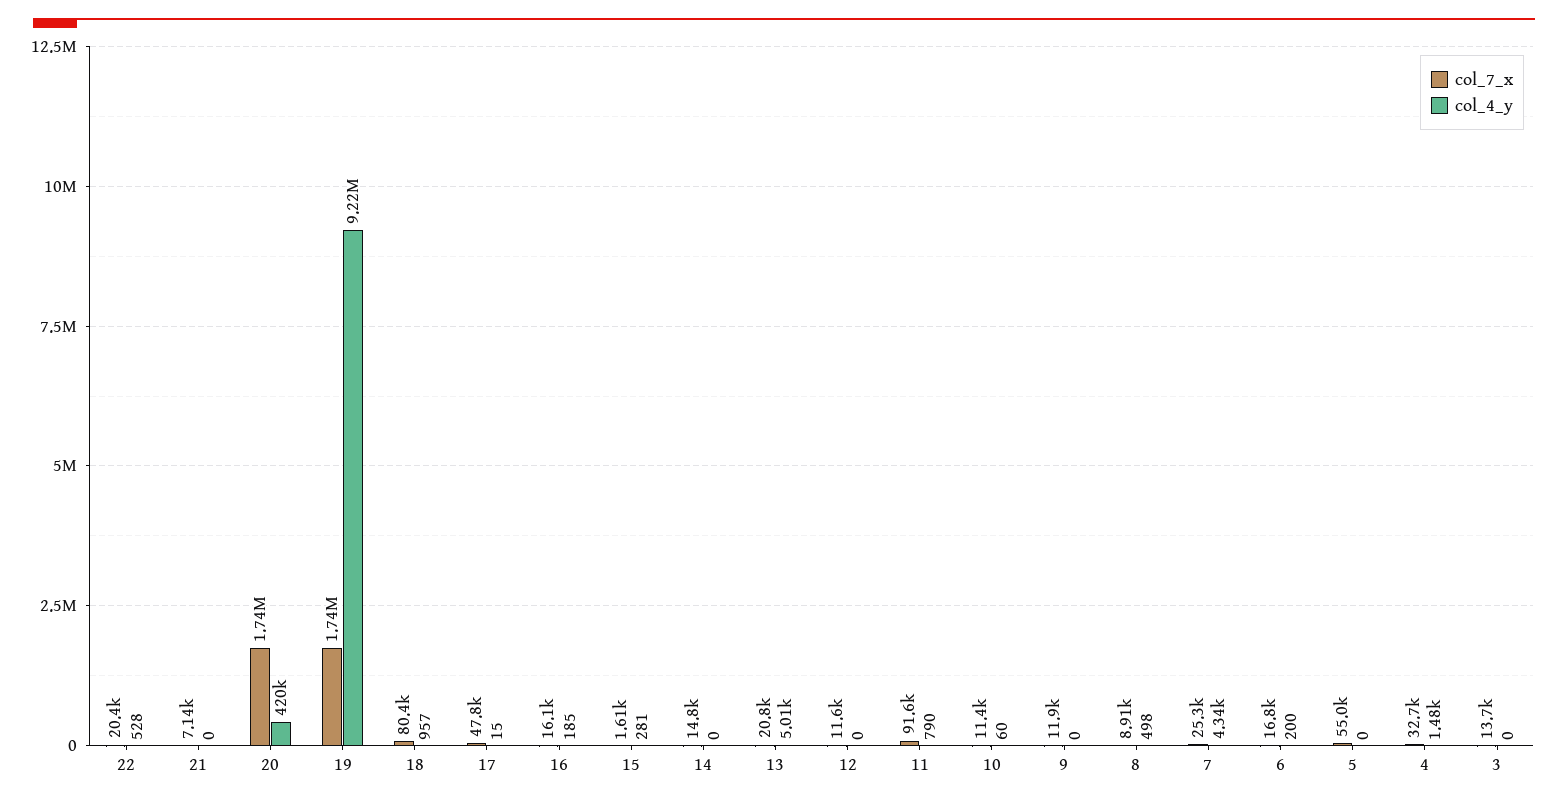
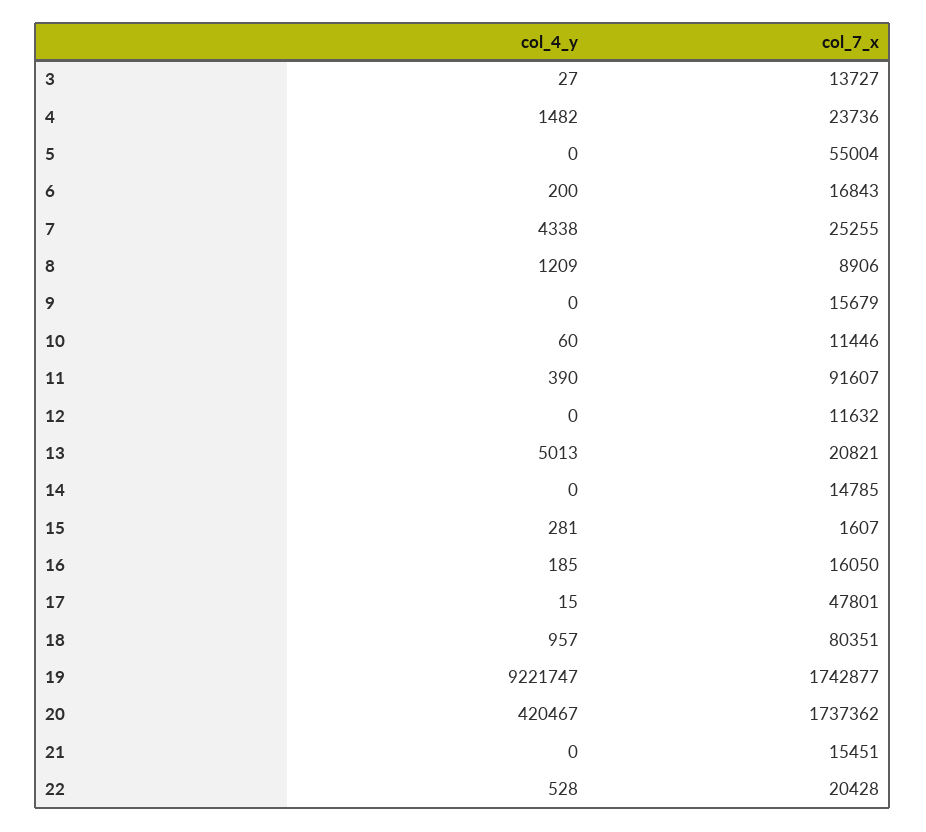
  {
    "col_7_x": {
      "22": 20428,
-     "21": 7140,
+     "21": 15451,
      "20": 1737362,
      "19": 1742877,
      "18": 80351,
      "17": 47801,
      "16": 16050,
      "15": 1607,
      "14": 14785,
      "13": 20821,
      "12": 11632,
      "11": 91607,
      "10": 11446,
-     "9": 11900,
+     "9": 15679,
      "8": 8906,
      "7": 25255,
      "6": 16843,
      "5": 55004,
-     "4": 32700,
+     "4": 23736,
      "3": 13727
    },
    "col_4_y": {
      "22": 528,
      "21": 0,
      "20": 420467,
      "19": 9221747,
      "18": 957,
      "17": 15,
      "16": 185,
      "15": 281,
      "14": 0,
      "13": 5013,
      "12": 0,
-     "11": 790,
+     "11": 390,
      "10": 60,
      "9": 0,
-     "8": 498,
+     "8": 1209,
      "7": 4338,
      "6": 200,
      "5": 0,
      "4": 1482,
-     "3": 0
+     "3": 27
    }
  }

